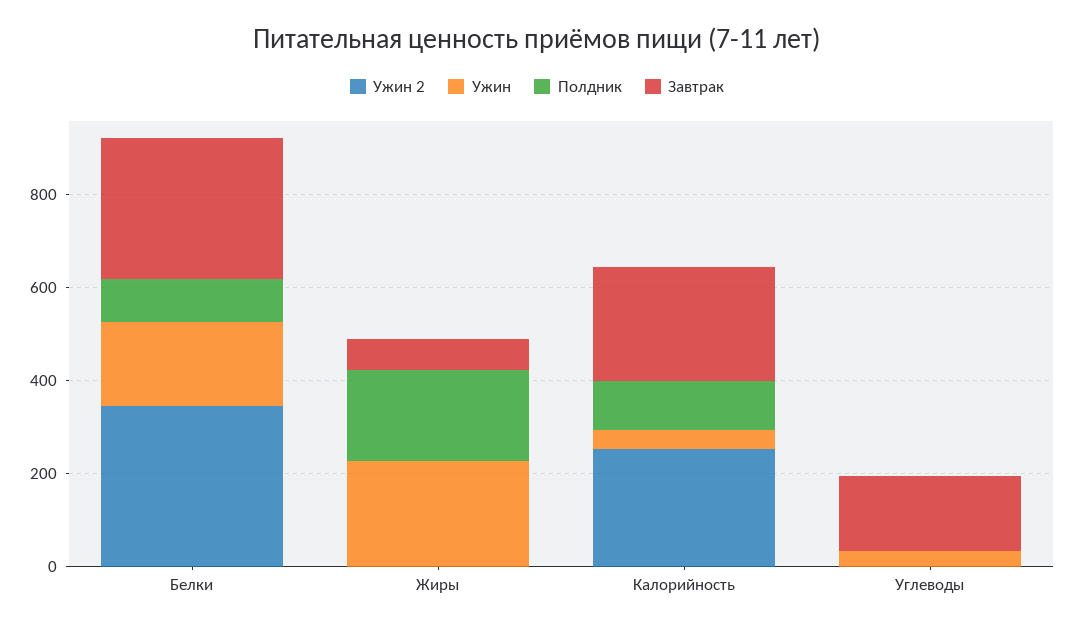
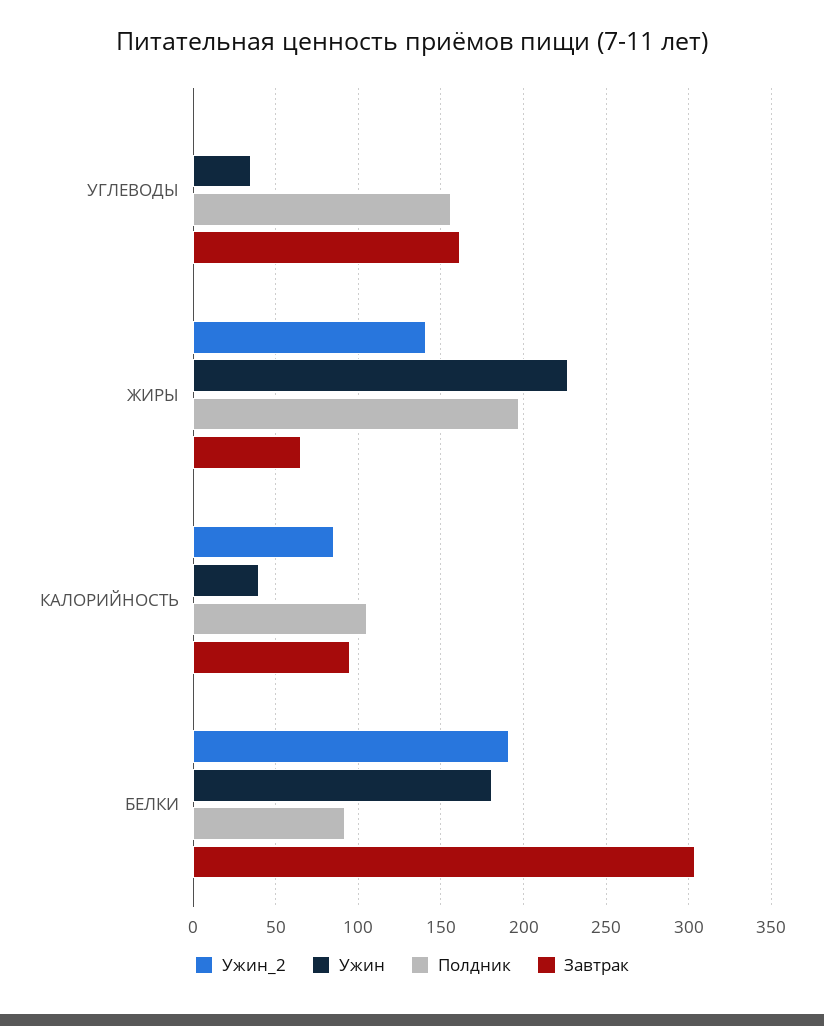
  {
    "Ужин 2": {
-     "Белки": 350,
+     "Белки": 190,
-     "Жиры": 0,
+     "Жиры": 140,
-     "Калорийность": 250,
+     "Калорийность": 85,
      "Углеводы": 0
    },
    "Ужин": {
      "Белки": 180,
      "Жиры": 225,
      "Калорийность": 40,
      "Углеводы": 35
    },
    "Полдник": {
      "Белки": 90,
      "Жиры": 195,
      "Калорийность": 105,
-     "Углеводы": 0
+     "Углеводы": 155
    },
    "Завтрак": {
      "Белки": 305,
      "Жиры": 65,
-     "Калорийность": 250,
+     "Калорийность": 95,
      "Углеводы": 160
    }
  }

